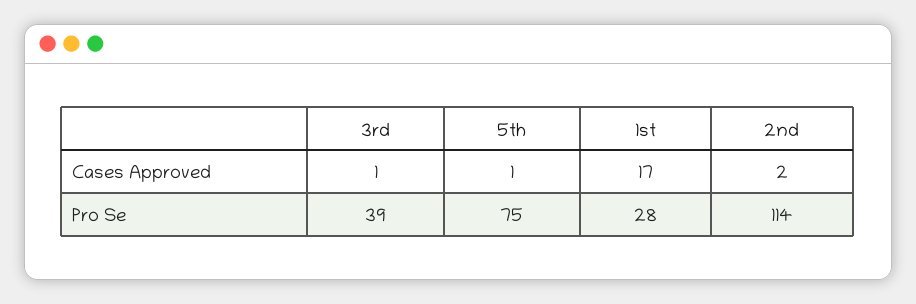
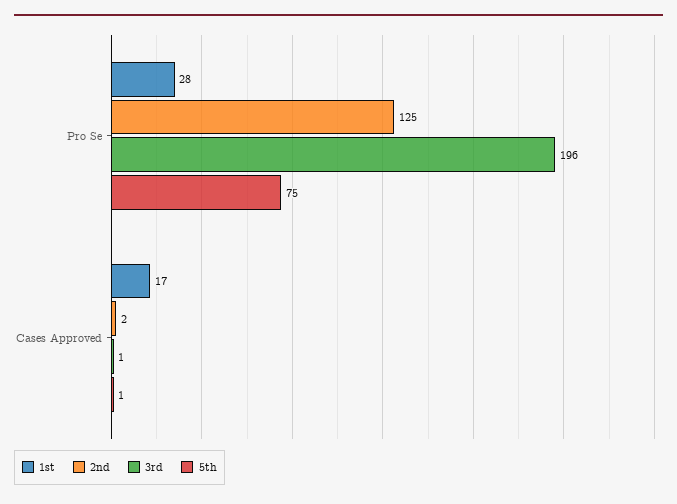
  {
    "3rd": {
      "Cases Approved": 1,
-     "Pro Se": 39
+     "Pro Se": 196
    },
    "5th": {
      "Cases Approved": 1,
      "Pro Se": 75
    },
    "1st": {
      "Cases Approved": 17,
      "Pro Se": 28
    },
    "2nd": {
      "Cases Approved": 2,
-     "Pro Se": 114
+     "Pro Se": 125
    }
  }

